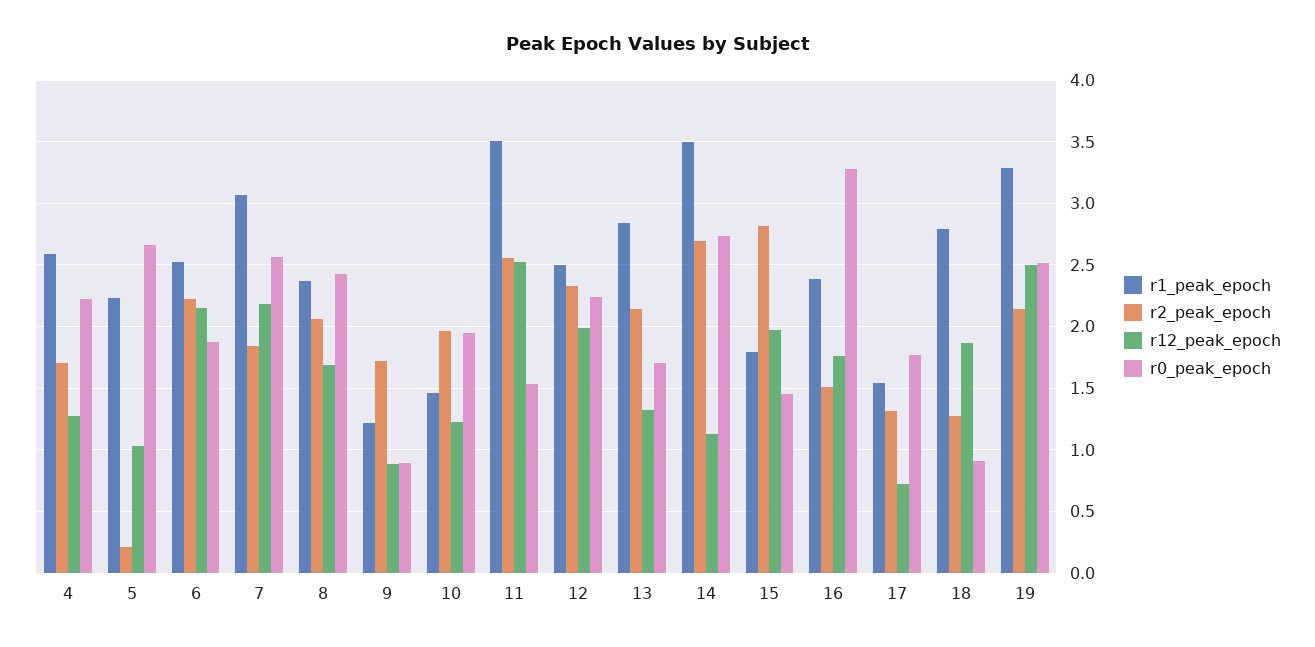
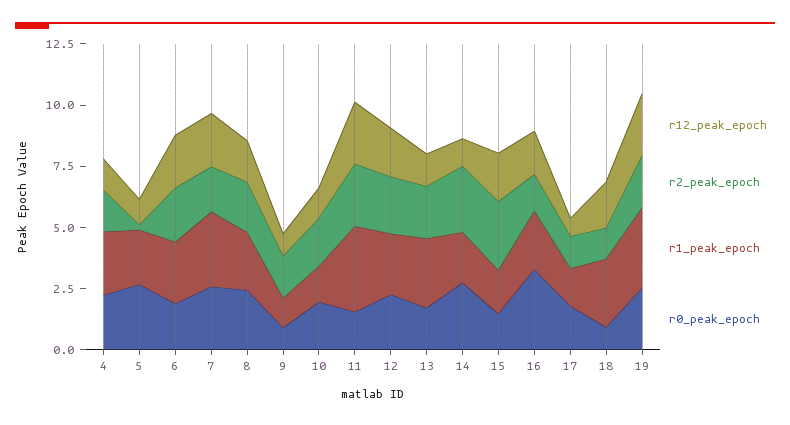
  {
    "r1_peak_epoch": {
      "4": 2.6,
      "5": 2.25,
      "6": 2.55,
      "7": 3.05,
      "8": 2.35,
      "9": 1.2,
      "10": 1.45,
      "11": 3.5,
      "12": 2.5,
      "13": 2.85,
-     "14": 3.5,
+     "14": 2,
      "15": 1.8,
      "16": 2.4,
      "17": 1.55,
      "18": 2.8,
      "19": 3.3
    },
    "r2_peak_epoch": {
      "4": 1.7,
      "5": 0.2,
      "6": 2.2,
      "7": 1.85,
      "8": 2.05,
      "9": 1.7,
      "10": 1.95,
      "11": 2.55,
      "12": 2.35,
      "13": 2.15,
      "14": 2.7,
      "15": 2.8,
      "16": 1.5,
      "17": 1.3,
      "18": 1.3,
      "19": 2.15
    },
    "r12_peak_epoch": {
      "4": 1.25,
      "5": 1.05,
      "6": 2.15,
      "7": 2.2,
      "8": 1.7,
      "9": 0.9,
      "10": 1.2,
      "11": 2.5,
      "12": 2,
      "13": 1.35,
      "14": 1.15,
      "15": 1.95,
      "16": 1.75,
      "17": 0.75,
      "18": 1.85,
      "19": 2.5
    },
    "r0_peak_epoch": {
      "4": 2.2,
      "5": 2.65,
      "6": 1.85,
      "7": 2.55,
      "8": 2.45,
      "9": 0.9,
      "10": 1.95,
      "11": 1.55,
      "12": 2.25,
      "13": 1.7,
      "14": 2.75,
      "15": 1.45,
      "16": 3.3,
      "17": 1.75,
      "18": 0.9,
      "19": 2.5
    }
  }

